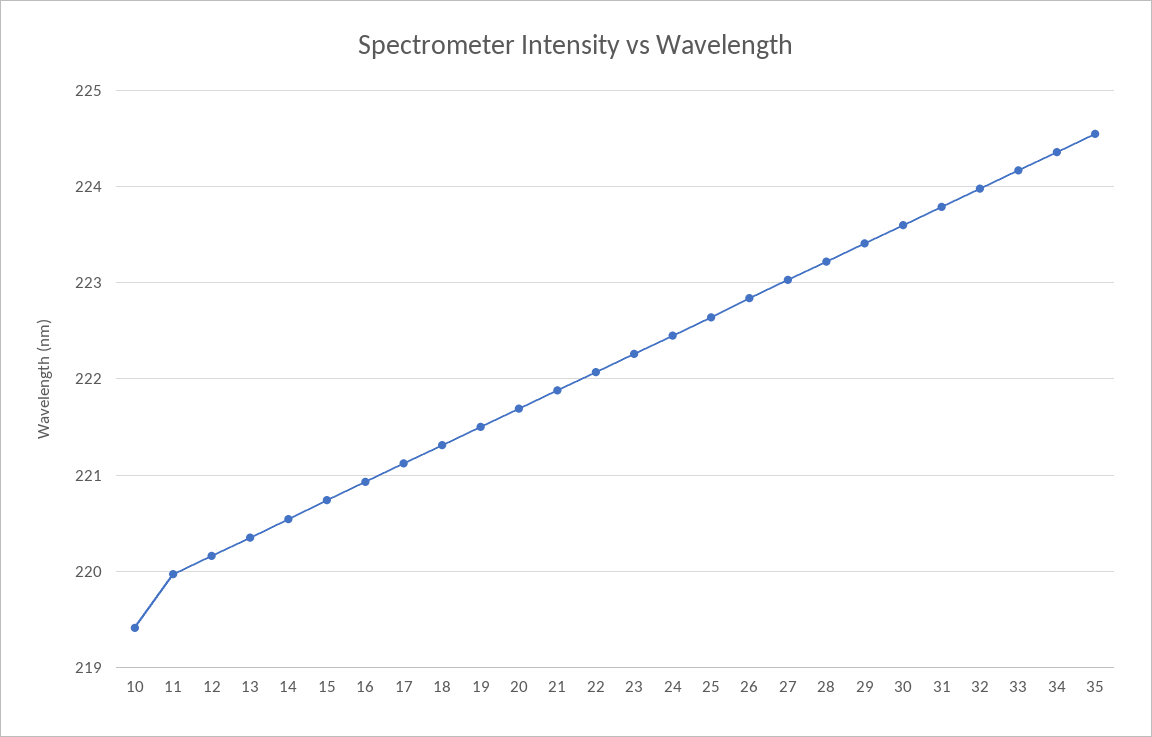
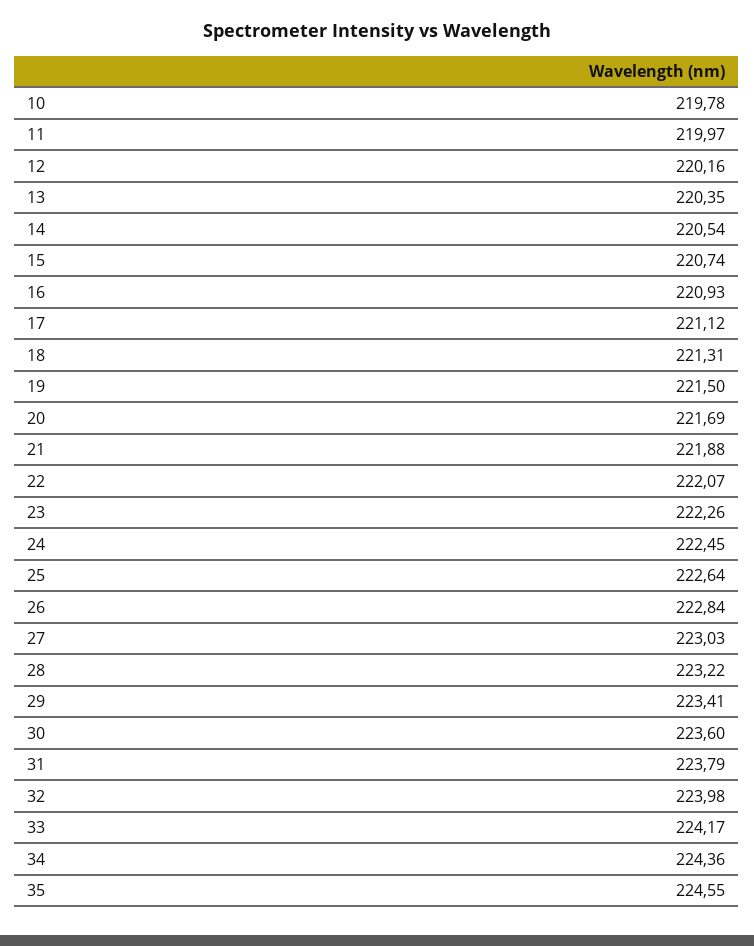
  {
-   "10": 219.4,
+   "10": 219.78,
    "11": 219.97,
    "12": 220.16,
    "13": 220.35,
    "14": 220.54,
    "15": 220.74,
    "16": 220.93,
    "17": 221.12,
    "18": 221.31,
    "19": 221.5,
    "20": 221.69,
    "21": 221.88,
    "22": 222.07,
    "23": 222.26,
    "24": 222.45,
    "25": 222.64,
    "26": 222.84,
    "27": 223.03,
    "28": 223.22,
    "29": 223.41,
    "30": 223.6,
    "31": 223.79,
    "32": 223.98,
    "33": 224.17,
    "34": 224.36,
    "35": 224.55
  }

